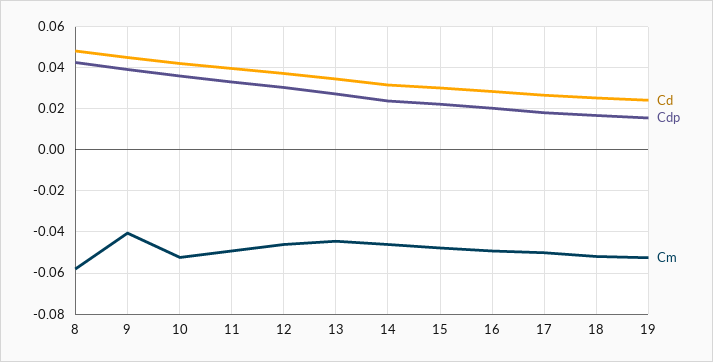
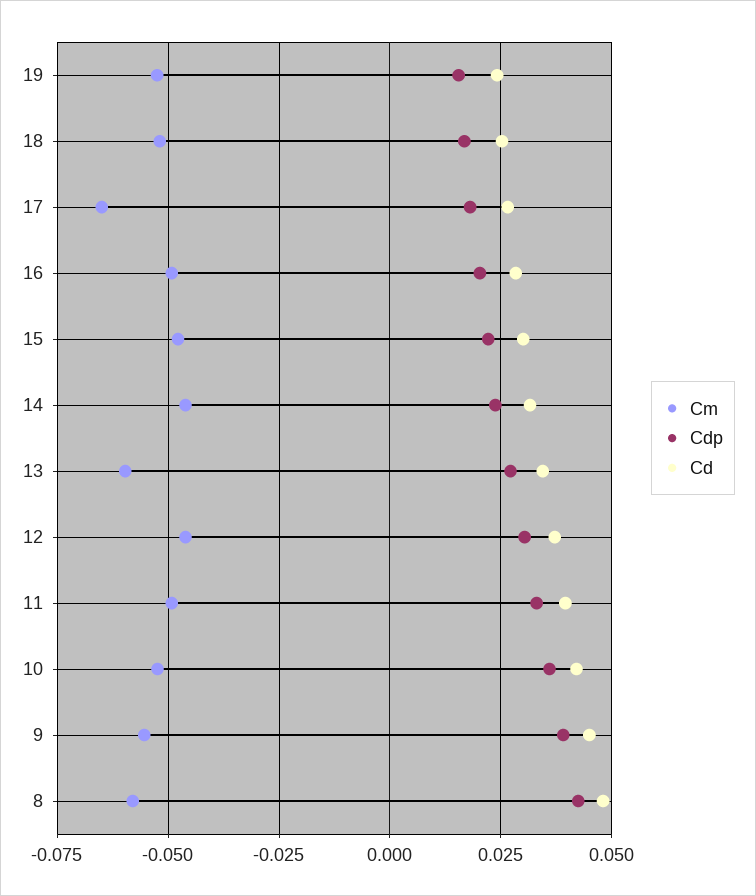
  {
    "Cd": {
      "8": 0.0475,
      "9": 0.045,
      "10": 0.0425,
      "11": 0.04,
      "12": 0.0375,
      "13": 0.035,
      "14": 0.0325,
      "15": 0.03,
      "16": 0.0275,
      "17": 0.0275,
      "18": 0.025,
      "19": 0.025
    },
    "Cdp": {
      "8": 0.0425,
      "9": 0.04,
      "10": 0.035,
      "11": 0.0325,
      "12": 0.03,
      "13": 0.0275,
      "14": 0.025,
      "15": 0.0225,
      "16": 0.02,
      "17": 0.0175,
      "18": 0.0175,
      "19": 0.015
    },
    "Cm": {
      "8": -0.0575,
-     "9": -0.04,
+     "9": -0.055,
      "10": -0.0525,
      "11": -0.05,
      "12": -0.045,
-     "13": -0.045,
+     "13": -0.06,
      "14": -0.045,
      "15": -0.0475,
      "16": -0.05,
-     "17": -0.05,
+     "17": -0.065,
      "18": -0.0525,
      "19": -0.0525
    }
  }

